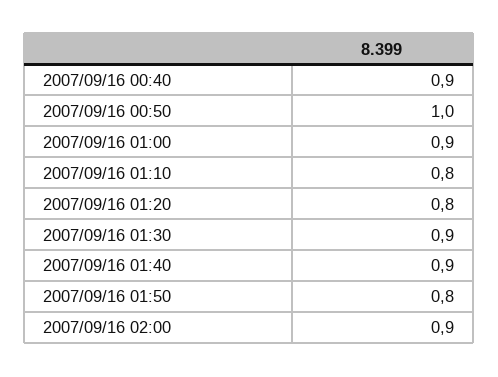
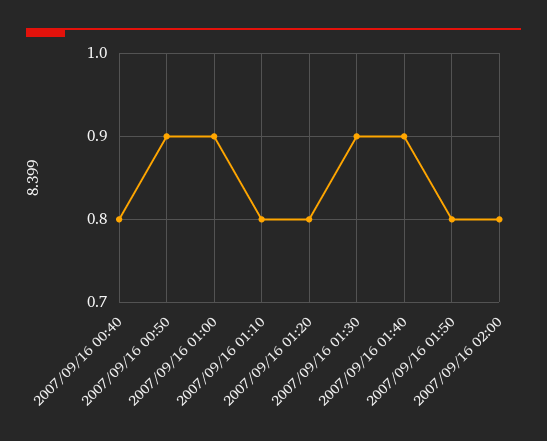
  {
-   "2007/09/16 00:40": 0.9,
+   "2007/09/16 00:40": 0.8,
-   "2007/09/16 00:50": 1,
+   "2007/09/16 00:50": 0.9,
    "2007/09/16 01:00": 0.9,
    "2007/09/16 01:10": 0.8,
    "2007/09/16 01:20": 0.8,
    "2007/09/16 01:30": 0.9,
    "2007/09/16 01:40": 0.9,
    "2007/09/16 01:50": 0.8,
-   "2007/09/16 02:00": 0.9
+   "2007/09/16 02:00": 0.8
  }

